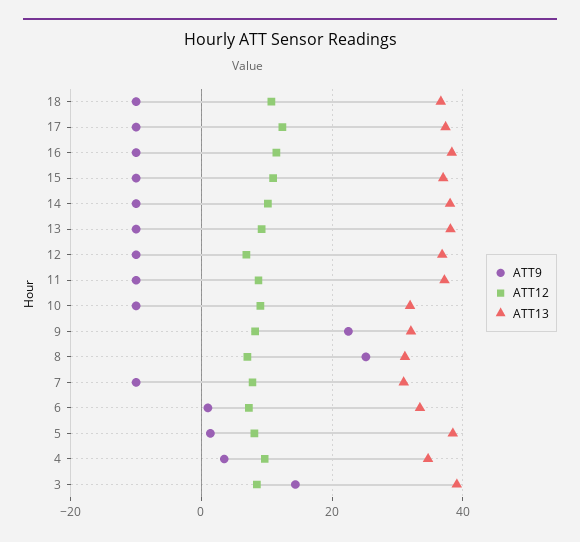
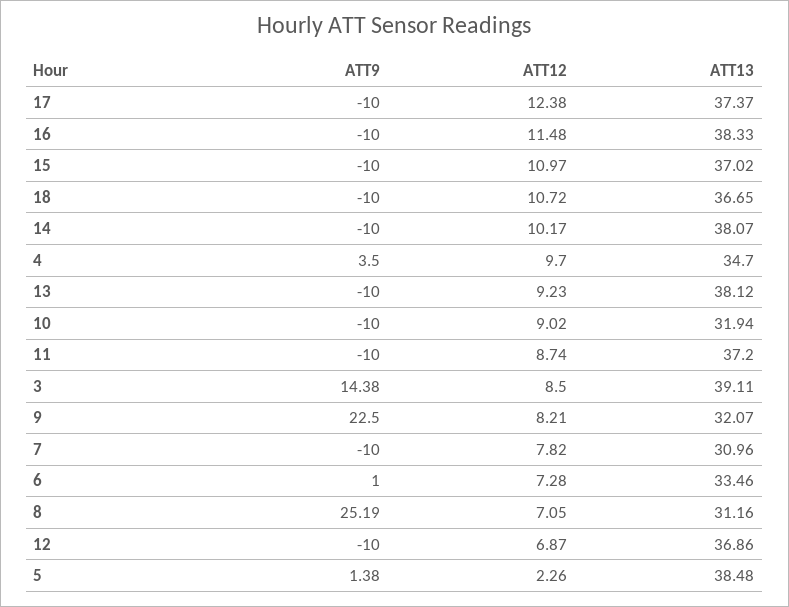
  {
    "ATT9": {
      "18": -10,
      "17": -10,
      "16": -10,
      "15": -10,
      "14": -10,
      "13": -10,
      "12": -10,
      "11": -10,
      "10": -10,
      "9": 22.5,
      "8": 25.19,
      "7": -10,
      "6": 1,
      "5": 1.38,
      "4": 3.5,
      "3": 14.38
    },
    "ATT12": {
      "18": 10.72,
      "17": 12.38,
      "16": 11.48,
      "15": 10.97,
      "14": 10.17,
      "13": 9.23,
      "12": 6.87,
      "11": 8.74,
      "10": 9.02,
      "9": 8.21,
      "8": 7.05,
      "7": 7.82,
      "6": 7.28,
-     "5": 8,
+     "5": 2.26,
      "4": 9.7,
      "3": 8.5
    },
    "ATT13": {
      "18": 36.65,
      "17": 37.37,
      "16": 38.33,
      "15": 37.02,
      "14": 38.07,
      "13": 38.12,
      "12": 36.86,
      "11": 37.2,
      "10": 31.94,
      "9": 32.07,
      "8": 31.16,
      "7": 30.96,
      "6": 33.46,
      "5": 38.48,
      "4": 34.7,
      "3": 39.11
    }
  }

